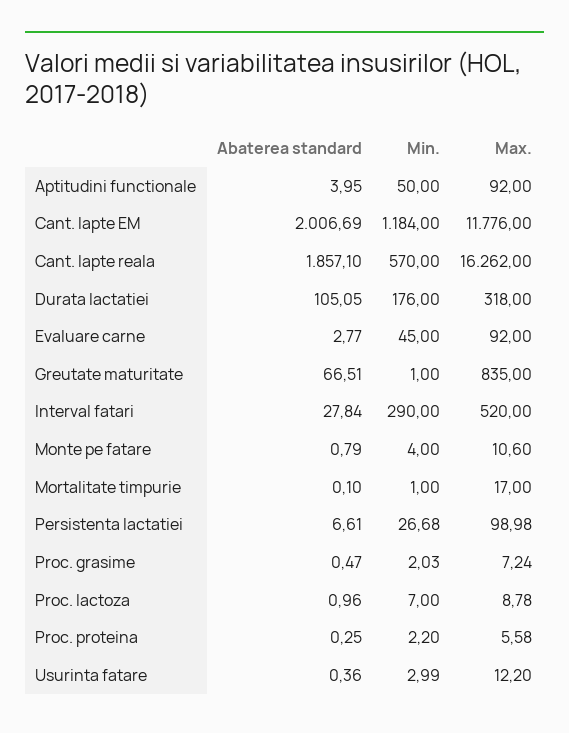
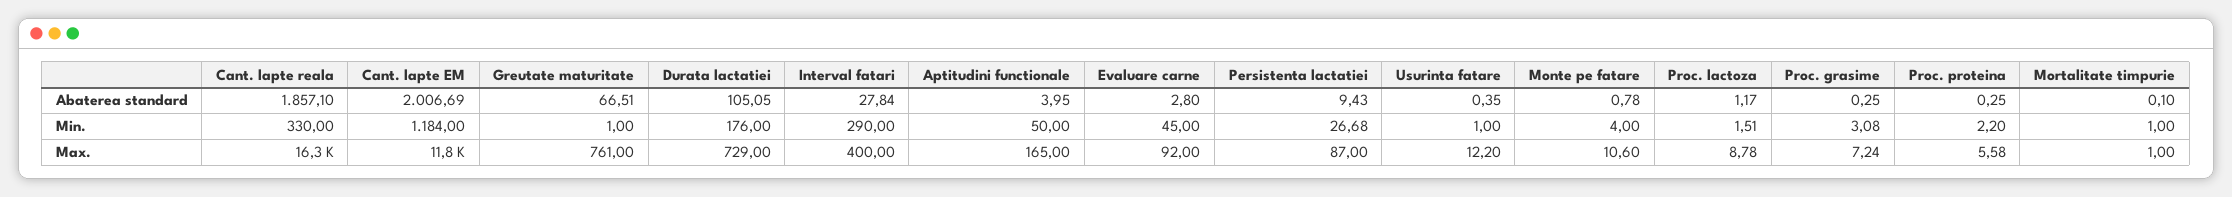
  {
    "Abaterea standard": {
      "Aptitudini functionale": 3.95,
      "Cant. lapte EM": 2006.69,
      "Cant. lapte reala": 1857.1,
      "Durata lactatiei": 105.05,
-     "Evaluare carne": 2.77,
+     "Evaluare carne": 2.8,
      "Greutate maturitate": 66.51,
      "Interval fatari": 27.84,
-     "Monte pe fatare": 0.79,
+     "Monte pe fatare": 0.78,
      "Mortalitate timpurie": 0.1,
-     "Persistenta lactatiei": 6.61,
+     "Persistenta lactatiei": 9.43,
-     "Proc. grasime": 0.47,
+     "Proc. grasime": 0.25,
-     "Proc. lactoza": 0.96,
+     "Proc. lactoza": 1.17,
      "Proc. proteina": 0.25,
-     "Usurinta fatare": 0.36
+     "Usurinta fatare": 0.35
    },
    "Min.": {
      "Aptitudini functionale": 50,
      "Cant. lapte EM": 1184,
-     "Cant. lapte reala": 570,
+     "Cant. lapte reala": 330,
      "Durata lactatiei": 176,
      "Evaluare carne": 45,
      "Greutate maturitate": 1,
      "Interval fatari": 290,
      "Monte pe fatare": 4,
      "Mortalitate timpurie": 1,
      "Persistenta lactatiei": 26.68,
-     "Proc. grasime": 2.03,
+     "Proc. grasime": 3.08,
-     "Proc. lactoza": 7,
+     "Proc. lactoza": 1.51,
      "Proc. proteina": 2.2,
-     "Usurinta fatare": 2.99
+     "Usurinta fatare": 1
    },
    "Max.": {
-     "Aptitudini functionale": 92,
+     "Aptitudini functionale": 165,
      "Cant. lapte EM": 11776,
      "Cant. lapte reala": 16262,
-     "Durata lactatiei": 318,
+     "Durata lactatiei": 729,
      "Evaluare carne": 92,
-     "Greutate maturitate": 835,
+     "Greutate maturitate": 761,
-     "Interval fatari": 520,
+     "Interval fatari": 400,
      "Monte pe fatare": 10.6,
-     "Mortalitate timpurie": 17,
+     "Mortalitate timpurie": 1,
-     "Persistenta lactatiei": 98.98,
+     "Persistenta lactatiei": 87,
      "Proc. grasime": 7.24,
      "Proc. lactoza": 8.78,
      "Proc. proteina": 5.58,
      "Usurinta fatare": 12.2
    }
  }

